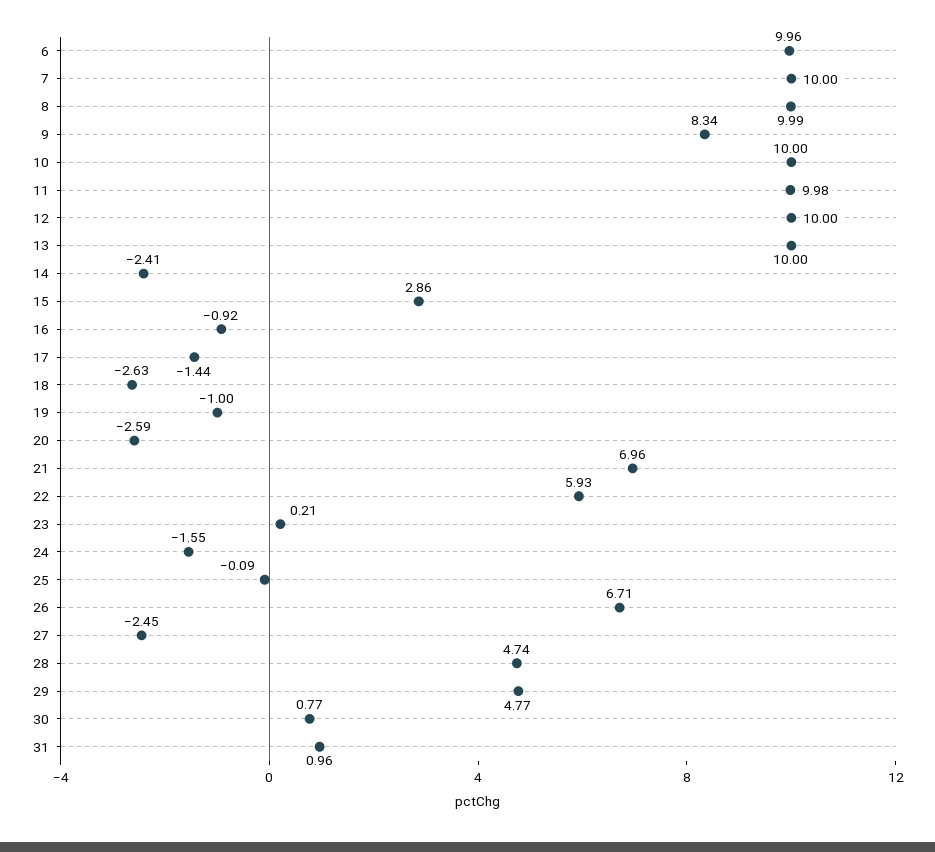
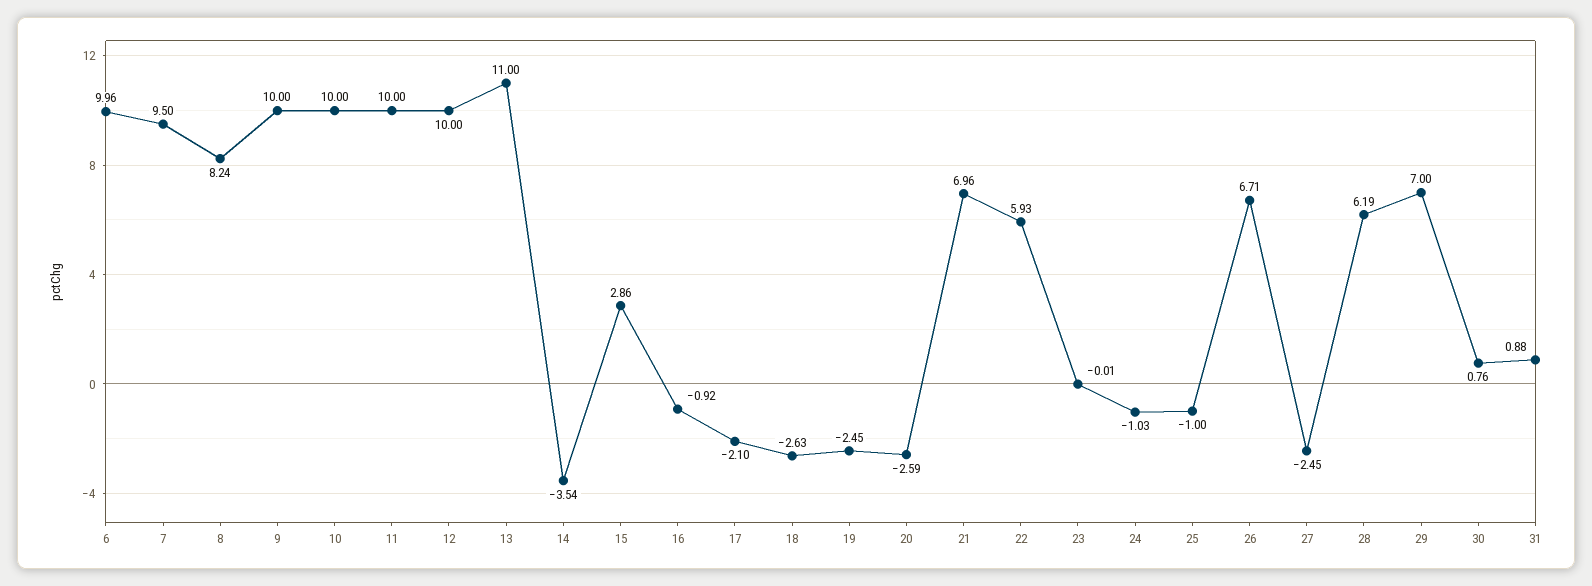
  {
    "6": 9.96,
-   "7": 10,
+   "7": 9.5,
-   "8": 9.99,
+   "8": 8.24,
-   "9": 8.34,
+   "9": 10,
    "10": 10,
-   "11": 9.98,
+   "11": 10,
    "12": 10,
-   "13": 10,
+   "13": 11,
-   "14": -2.41,
+   "14": -3.54,
    "15": 2.86,
    "16": -0.92,
-   "17": -1.44,
+   "17": -2.1,
    "18": -2.63,
-   "19": -1,
+   "19": -2.45,
    "20": -2.59,
    "21": 6.96,
    "22": 5.93,
-   "23": 0.21,
+   "23": -0.01,
-   "24": -1.55,
+   "24": -1.03,
-   "25": -0.09,
+   "25": -1,
    "26": 6.71,
    "27": -2.45,
-   "28": 4.74,
+   "28": 6.19,
-   "29": 4.77,
+   "29": 7,
-   "30": 0.77,
+   "30": 0.76,
-   "31": 0.96
+   "31": 0.88
  }

